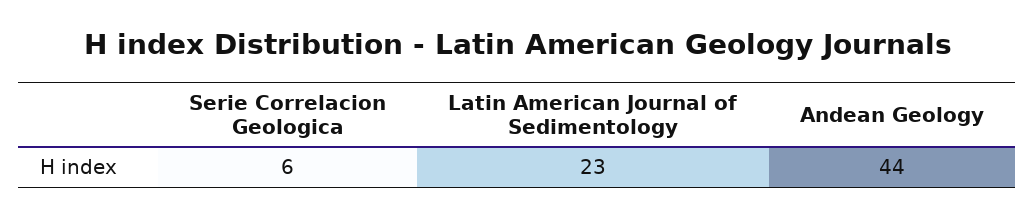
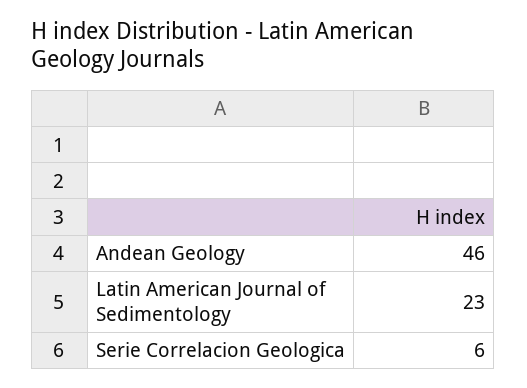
  {
    "Serie Correlacion Geologica": 6,
    "Latin American Journal of Sedimentology": 23,
-   "Andean Geology": 44
+   "Andean Geology": 46
  }

